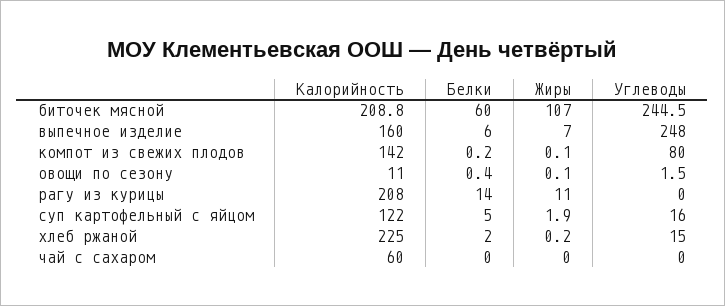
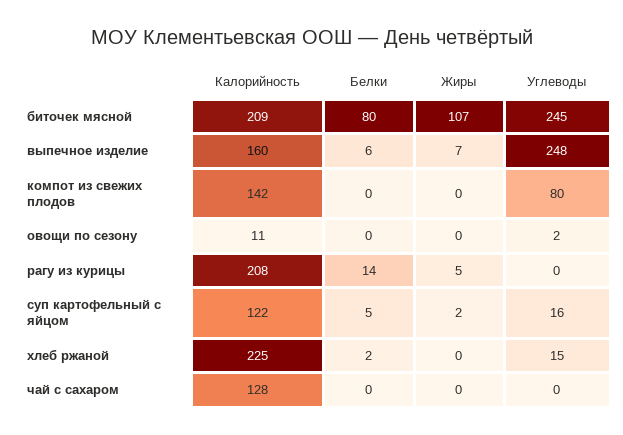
  {
    "Калорийность": {
      "биточек мясной": 208.8,
      "выпечное изделие": 160,
      "компот из свежих плодов": 142,
      "овощи по сезону": 11,
      "рагу из курицы": 208,
      "суп картофельный с яйцом": 122,
      "хлеб ржаной": 225,
-     "чай с сахаром": 60
+     "чай с сахаром": 128
    },
    "Белки": {
-     "биточек мясной": 60,
+     "биточек мясной": 80,
      "выпечное изделие": 6,
      "компот из свежих плодов": 0.2,
      "овощи по сезону": 0.4,
      "рагу из курицы": 14,
      "суп картофельный с яйцом": 5,
      "хлеб ржаной": 2,
      "чай с сахаром": 0
    },
    "Жиры": {
      "биточек мясной": 107,
      "выпечное изделие": 7,
      "компот из свежих плодов": 0.1,
      "овощи по сезону": 0.1,
-     "рагу из курицы": 11,
+     "рагу из курицы": 5,
      "суп картофельный с яйцом": 1.9,
      "хлеб ржаной": 0.2,
      "чай с сахаром": 0
    },
    "Углеводы": {
      "биточек мясной": 244.5,
      "выпечное изделие": 248,
      "компот из свежих плодов": 80,
      "овощи по сезону": 1.5,
      "рагу из курицы": 0,
      "суп картофельный с яйцом": 16,
      "хлеб ржаной": 15,
      "чай с сахаром": 0
    }
  }

